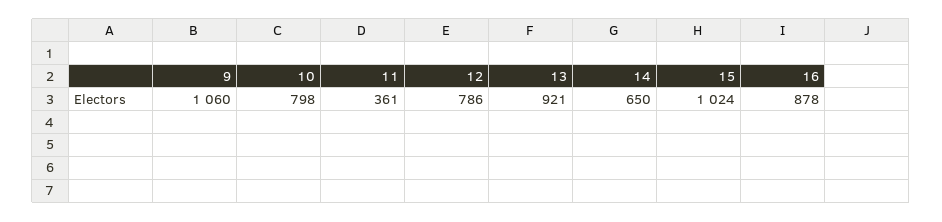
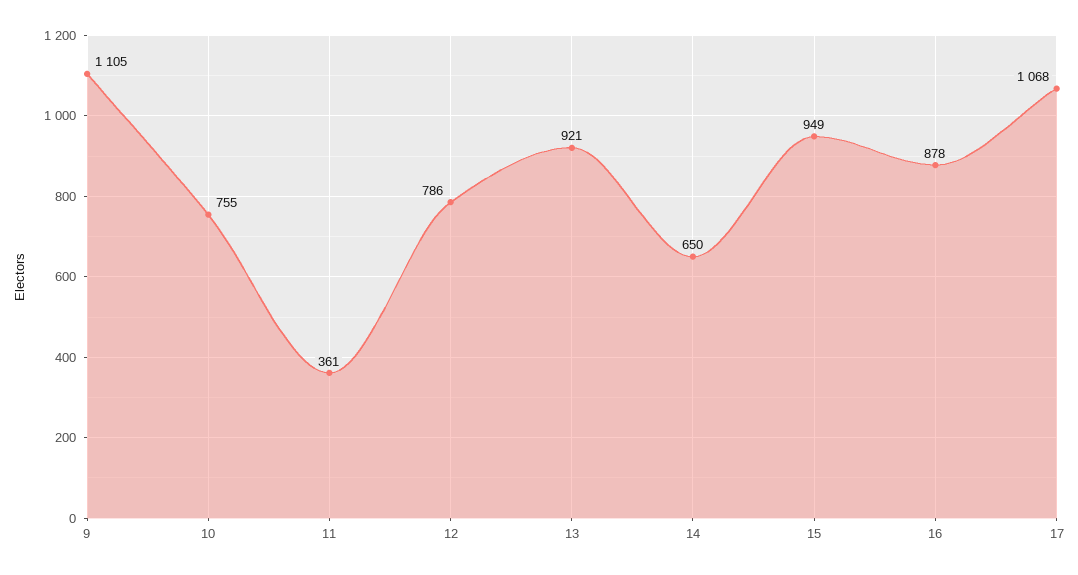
  {
-   "9": 1060,
+   "9": 1105,
-   "10": 798,
+   "10": 755,
    "11": 361,
    "12": 786,
    "13": 921,
    "14": 650,
-   "15": 1024,
+   "15": 949,
-   "16": 878
+   "16": 878,
+   "17": 1068
  }

